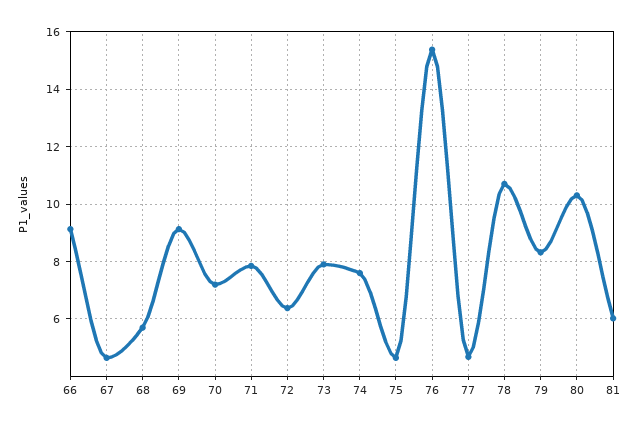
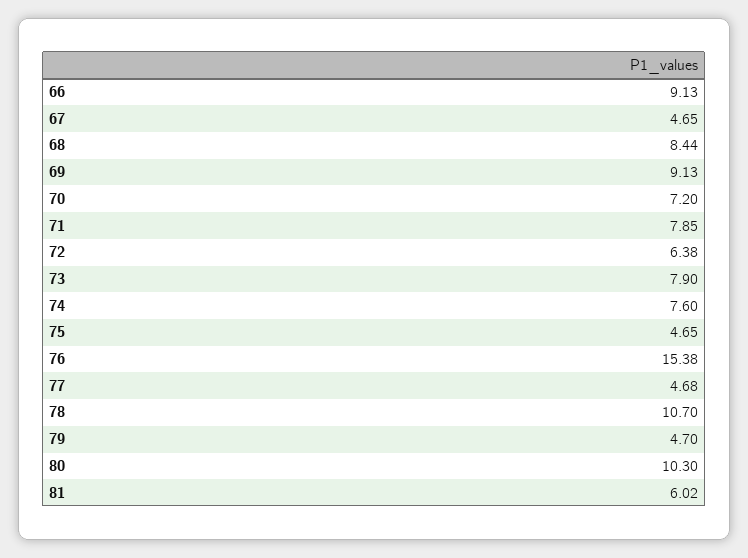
  {
    "66": 9.13,
    "67": 4.65,
-   "68": 5.75,
+   "68": 8.44,
    "69": 9.13,
    "70": 7.2,
    "71": 7.85,
    "72": 6.38,
    "73": 7.9,
    "74": 7.6,
    "75": 4.65,
    "76": 15.38,
    "77": 4.68,
    "78": 10.7,
-   "79": 8.25,
+   "79": 4.7,
    "80": 10.3,
    "81": 6.02
  }

